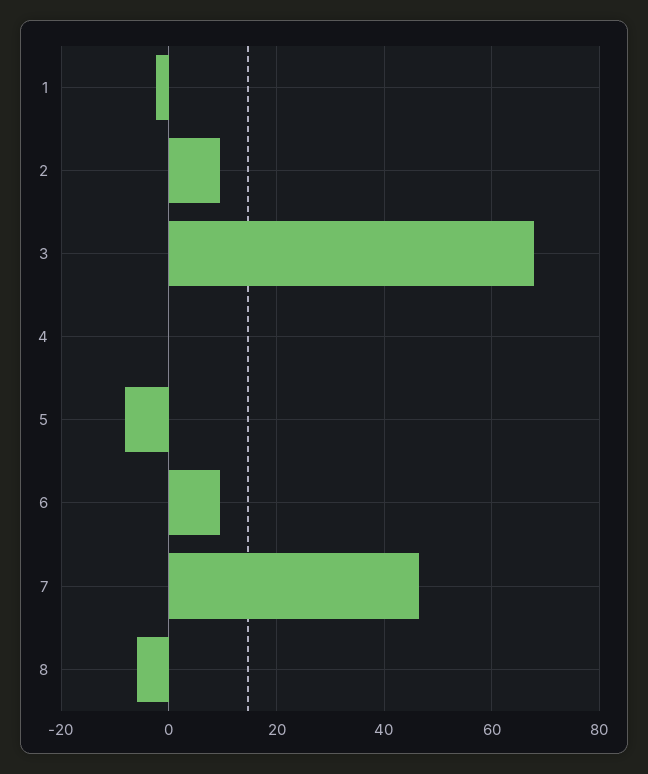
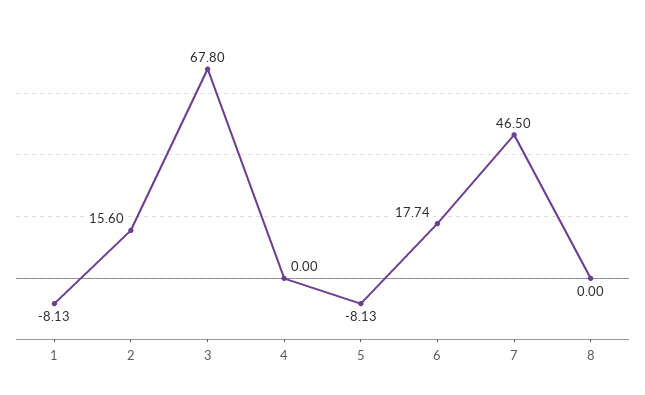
  {
-   "1": -2,
+   "1": -8.13,
-   "2": 10,
+   "2": 15.6,
    "3": 67.8,
    "4": 0,
    "5": -8.13,
-   "6": 10,
+   "6": 17.74,
    "7": 46.5,
-   "8": -6
+   "8": 0
  }

